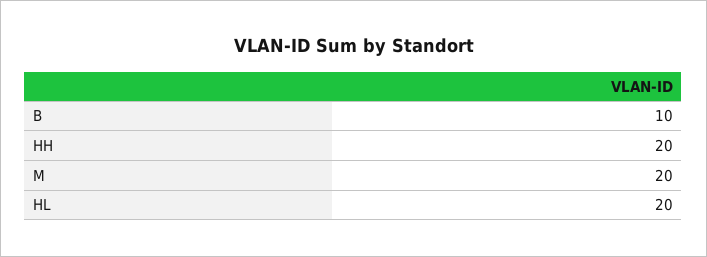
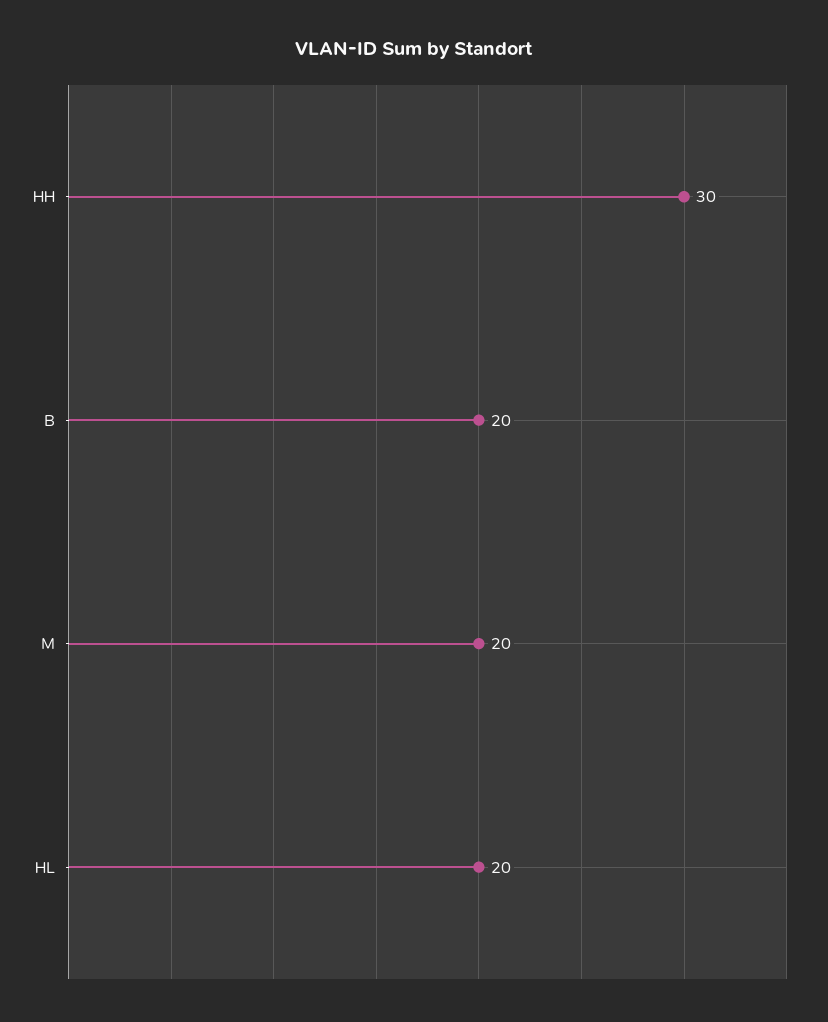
  {
-   "B": 10,
+   "B": 20,
-   "HH": 20,
+   "HH": 30,
    "M": 20,
    "HL": 20
  }

